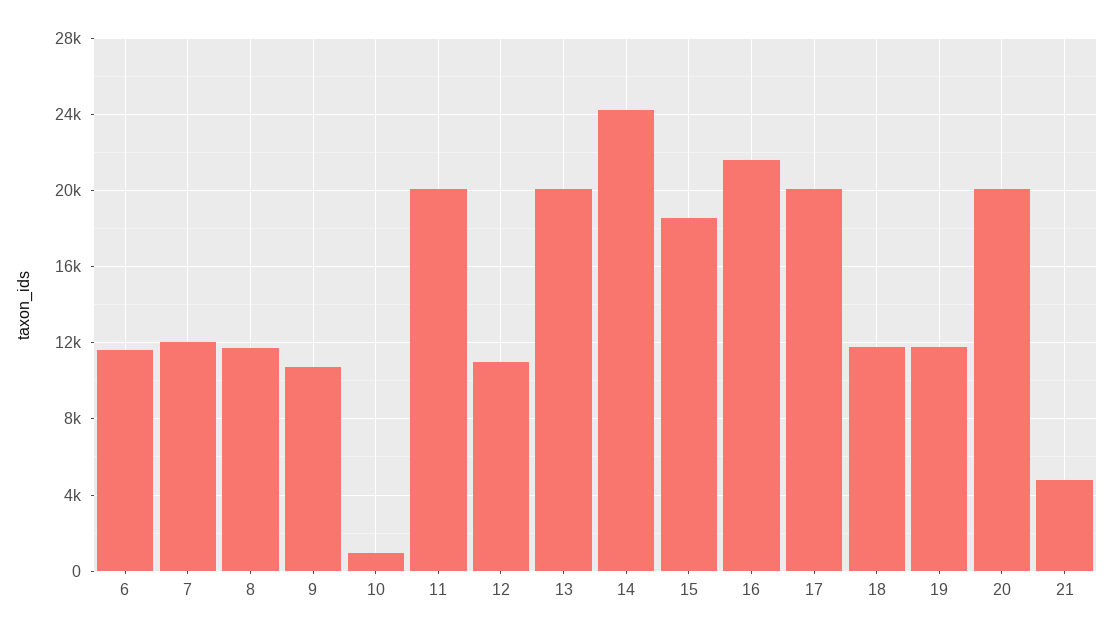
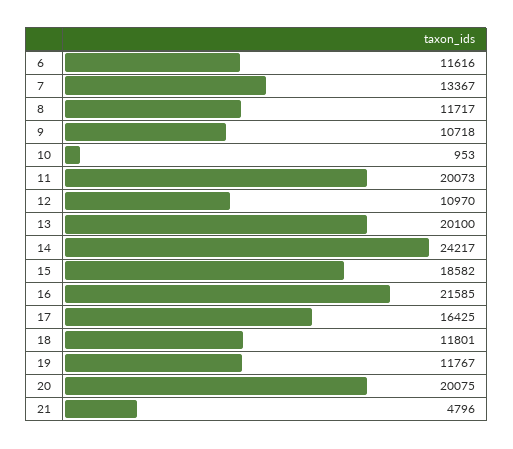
  {
    "6": 11616,
-   "7": 12000,
+   "7": 13367,
    "8": 11717,
    "9": 10718,
    "10": 953,
    "11": 20073,
    "12": 10970,
    "13": 20100,
    "14": 24217,
    "15": 18582,
    "16": 21585,
-   "17": 20000,
+   "17": 16425,
    "18": 11801,
    "19": 11767,
    "20": 20075,
    "21": 4796
  }

